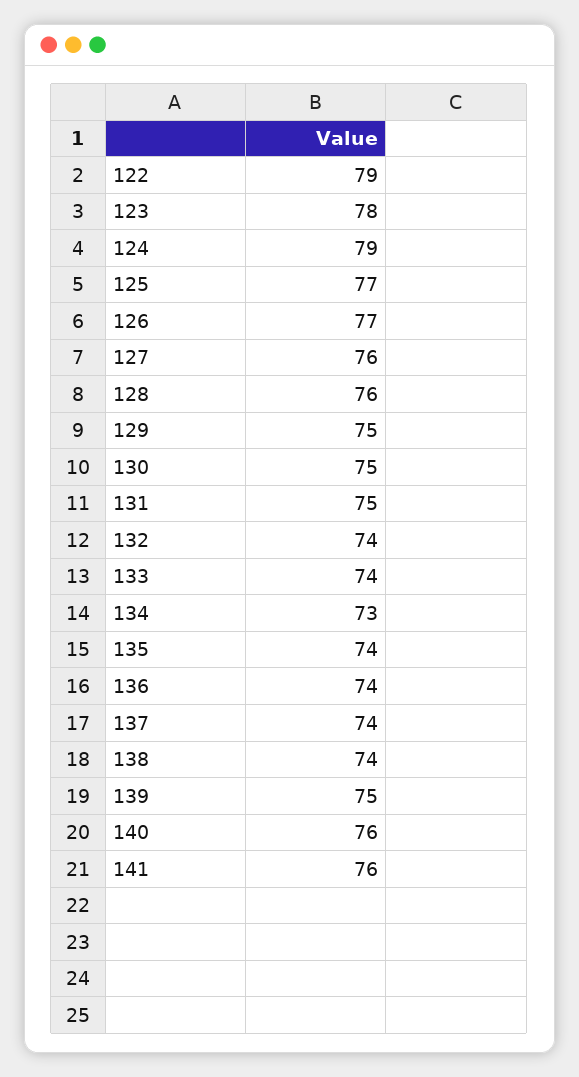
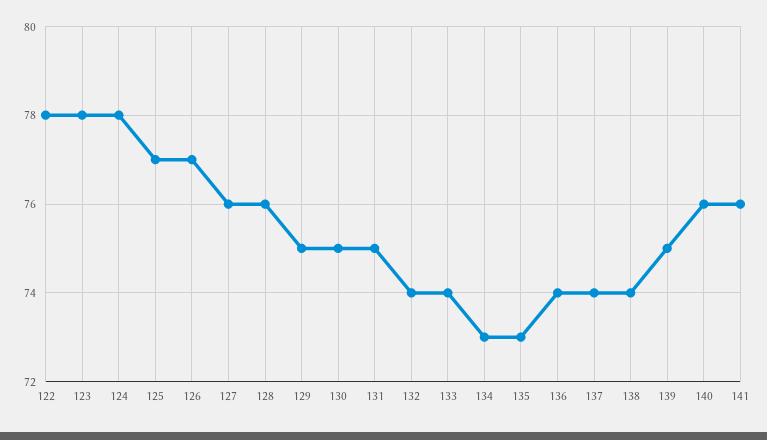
  {
-   "122": 79,
+   "122": 78,
    "123": 78,
-   "124": 79,
+   "124": 78,
    "125": 77,
    "126": 77,
    "127": 76,
    "128": 76,
    "129": 75,
    "130": 75,
    "131": 75,
    "132": 74,
    "133": 74,
    "134": 73,
-   "135": 74,
+   "135": 73,
    "136": 74,
    "137": 74,
    "138": 74,
    "139": 75,
    "140": 76,
    "141": 76
  }

